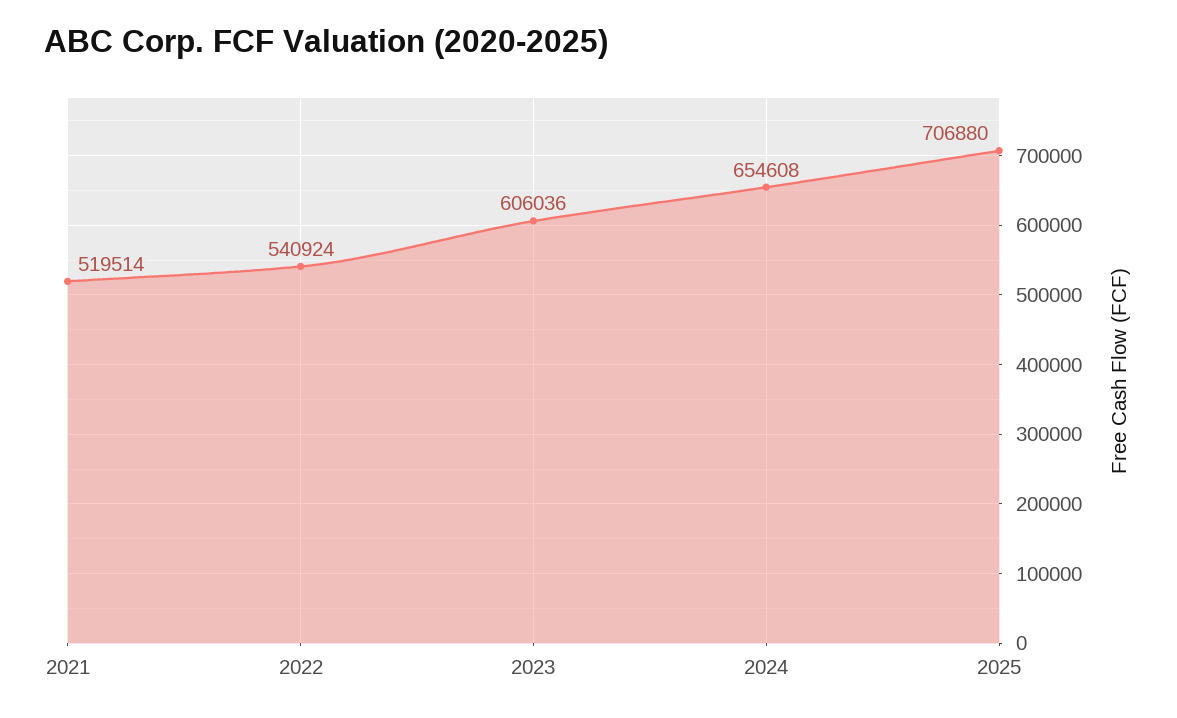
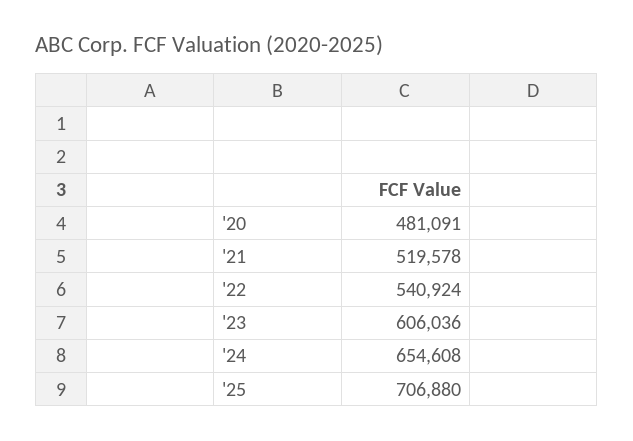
  {
-   "2021": 519514,
+   "2021": 519578,
    "2022": 540924,
    "2023": 606036,
    "2024": 654608,
-   "2025": 706880
+   "2025": 706880,
+   "'20": 481091
  }

